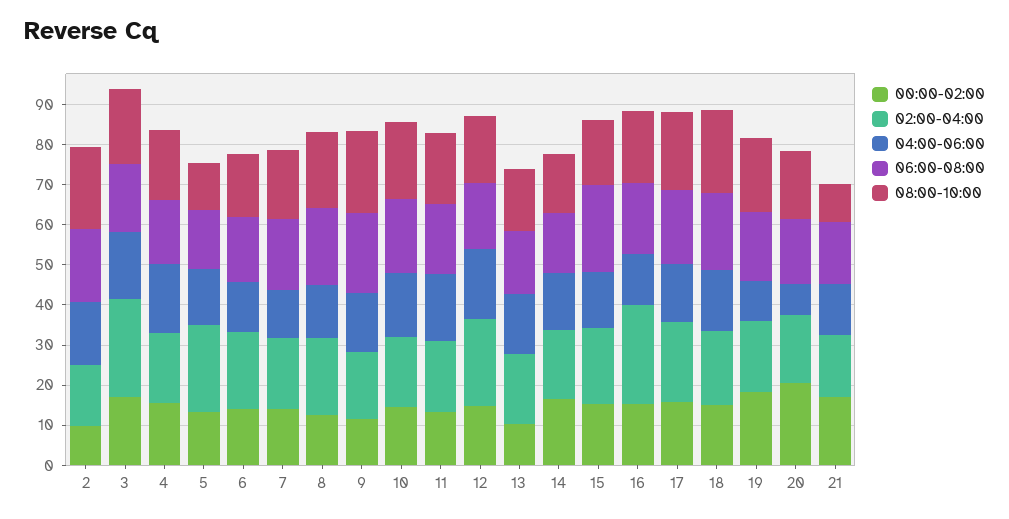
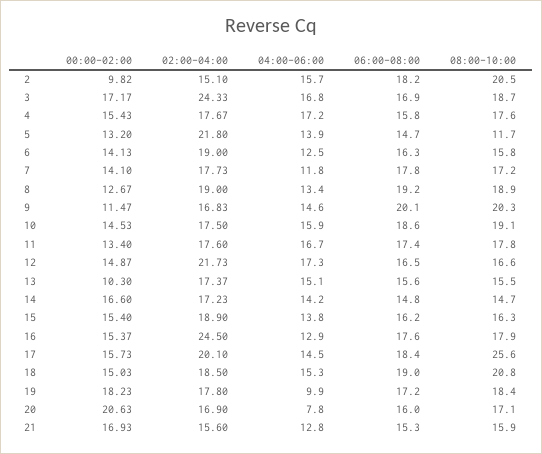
  {
    "00:00-02:00": {
      "2": 9.82,
      "3": 17.17,
      "4": 15.43,
      "5": 13.2,
      "6": 14.13,
      "7": 14.1,
      "8": 12.67,
      "9": 11.47,
      "10": 14.53,
      "11": 13.4,
      "12": 14.87,
      "13": 10.3,
      "14": 16.6,
      "15": 15.4,
      "16": 15.37,
      "17": 15.73,
      "18": 15.03,
      "19": 18.23,
      "20": 20.63,
      "21": 16.93
    },
    "02:00-04:00": {
      "2": 15.1,
      "3": 24.33,
      "4": 17.67,
      "5": 21.8,
      "6": 19,
      "7": 17.73,
      "8": 19,
      "9": 16.83,
      "10": 17.5,
      "11": 17.6,
      "12": 21.73,
      "13": 17.37,
      "14": 17.23,
      "15": 18.9,
      "16": 24.5,
      "17": 20.1,
      "18": 18.5,
      "19": 17.8,
      "20": 16.9,
      "21": 15.6
    },
    "04:00-06:00": {
      "2": 15.7,
      "3": 16.8,
      "4": 17.2,
      "5": 13.9,
      "6": 12.5,
      "7": 11.8,
      "8": 13.4,
      "9": 14.6,
      "10": 15.9,
      "11": 16.7,
      "12": 17.3,
      "13": 15.1,
      "14": 14.2,
      "15": 13.8,
      "16": 12.9,
      "17": 14.5,
      "18": 15.3,
      "19": 9.9,
      "20": 7.8,
      "21": 12.8
    },
    "06:00-08:00": {
      "2": 18.2,
      "3": 16.9,
      "4": 15.8,
      "5": 14.7,
      "6": 16.3,
      "7": 17.8,
      "8": 19.2,
      "9": 20.1,
      "10": 18.6,
      "11": 17.4,
      "12": 16.5,
      "13": 15.6,
      "14": 14.8,
-     "15": 22,
+     "15": 16.2,
      "16": 17.6,
      "17": 18.4,
      "18": 19,
      "19": 17.2,
      "20": 16,
      "21": 15.3
    },
    "08:00-10:00": {
      "2": 20.5,
      "3": 18.7,
      "4": 17.6,
      "5": 11.7,
      "6": 15.8,
      "7": 17.2,
      "8": 18.9,
      "9": 20.3,
      "10": 19.1,
      "11": 17.8,
      "12": 16.6,
      "13": 15.5,
      "14": 14.7,
      "15": 16.3,
      "16": 17.9,
-     "17": 20,
+     "17": 25.6,
      "18": 20.8,
      "19": 18.4,
      "20": 17.1,
-     "21": 10
+     "21": 15.9
    }
  }

